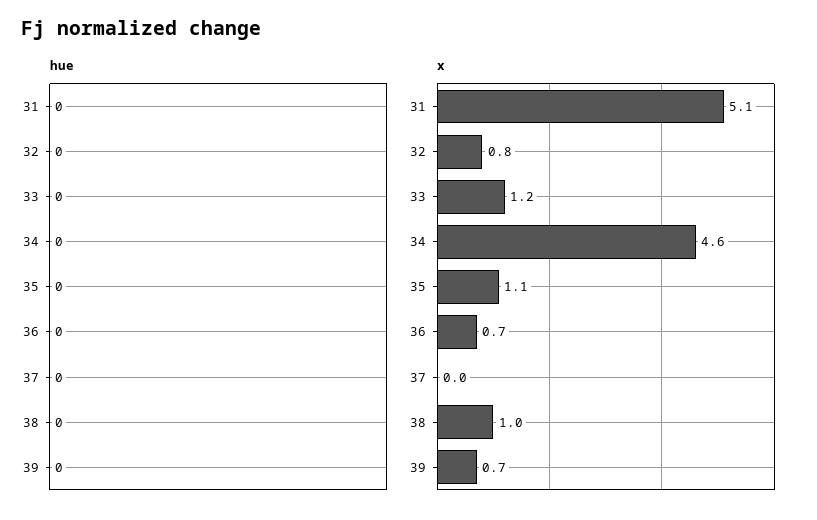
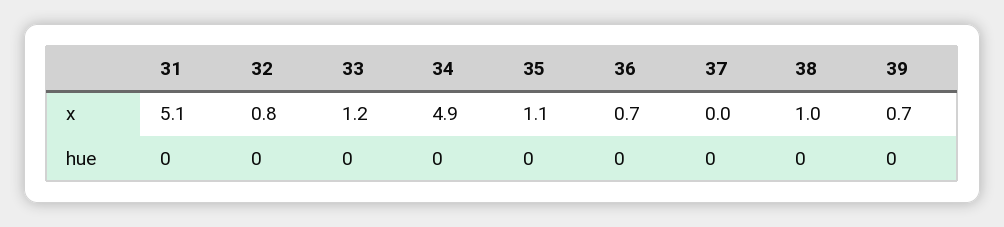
  {
    "hue": {
      "31": 0,
      "32": 0,
      "33": 0,
      "34": 0,
      "35": 0,
      "36": 0,
      "37": 0,
      "38": 0,
      "39": 0
    },
    "x": {
      "31": 5.1,
      "32": 0.8,
      "33": 1.2,
-     "34": 4.6,
+     "34": 4.9,
      "35": 1.1,
      "36": 0.7,
      "37": 0,
      "38": 1,
      "39": 0.7
    }
  }

